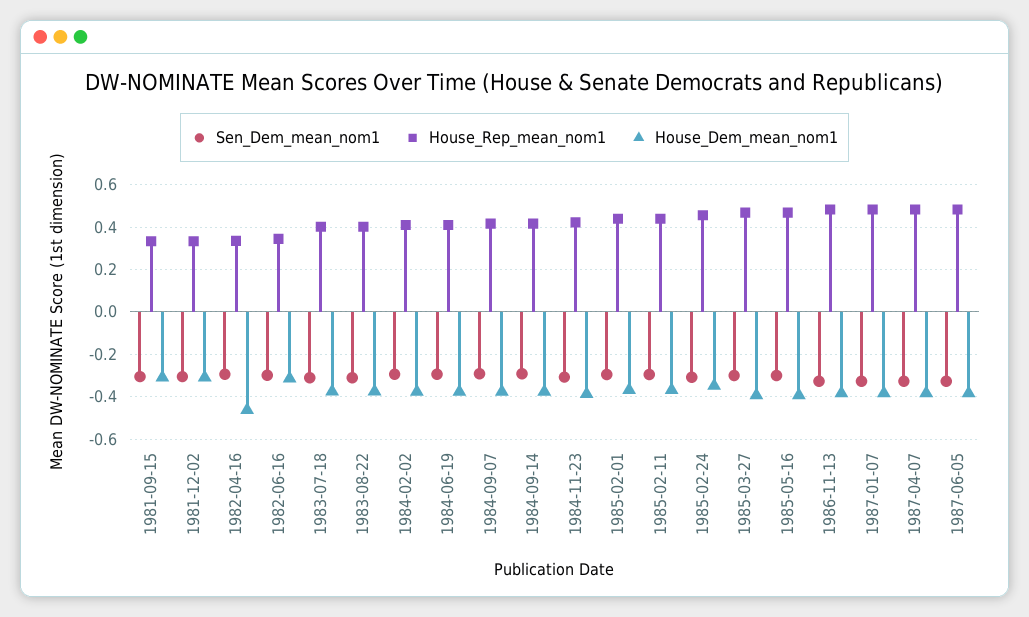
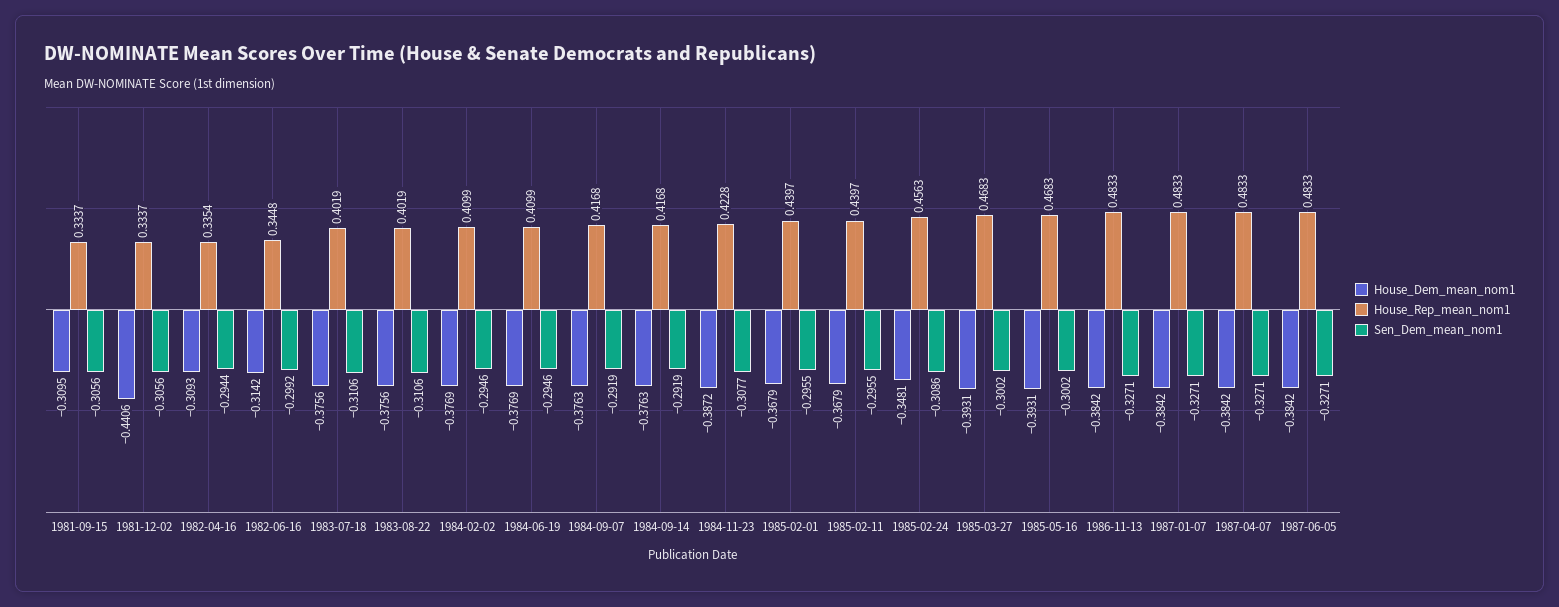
  {
    "Sen_Dem_mean_nom1": {
      "1981-09-15": -0.3056,
      "1981-12-02": -0.3056,
      "1982-04-16": -0.2944,
      "1982-06-16": -0.2992,
      "1983-07-18": -0.3106,
      "1983-08-22": -0.3106,
      "1984-02-02": -0.2946,
      "1984-06-19": -0.2946,
      "1984-09-07": -0.2919,
      "1984-09-14": -0.2919,
      "1984-11-23": -0.3077,
      "1985-02-01": -0.2955,
      "1985-02-11": -0.2955,
      "1985-02-24": -0.3086,
      "1985-03-27": -0.3002,
      "1985-05-16": -0.3002,
      "1986-11-13": -0.3271,
      "1987-01-07": -0.3271,
      "1987-04-07": -0.3271,
      "1987-06-05": -0.3271
    },
    "House_Rep_mean_nom1": {
      "1981-09-15": 0.3337,
      "1981-12-02": 0.3337,
      "1982-04-16": 0.3354,
      "1982-06-16": 0.3448,
      "1983-07-18": 0.4019,
      "1983-08-22": 0.4019,
      "1984-02-02": 0.4099,
      "1984-06-19": 0.4099,
      "1984-09-07": 0.4168,
      "1984-09-14": 0.4168,
      "1984-11-23": 0.4228,
      "1985-02-01": 0.4397,
      "1985-02-11": 0.4397,
      "1985-02-24": 0.4563,
      "1985-03-27": 0.4683,
      "1985-05-16": 0.4683,
      "1986-11-13": 0.4833,
      "1987-01-07": 0.4833,
      "1987-04-07": 0.4833,
      "1987-06-05": 0.4833
    },
    "House_Dem_mean_nom1": {
      "1981-09-15": -0.3095,
-     "1981-12-02": -0.3,
+     "1981-12-02": -0.4406,
-     "1982-04-16": -0.45,
+     "1982-04-16": -0.3093,
      "1982-06-16": -0.3142,
      "1983-07-18": -0.3756,
      "1983-08-22": -0.3756,
      "1984-02-02": -0.3769,
      "1984-06-19": -0.3769,
      "1984-09-07": -0.3763,
      "1984-09-14": -0.3763,
      "1984-11-23": -0.3872,
      "1985-02-01": -0.3679,
      "1985-02-11": -0.3679,
      "1985-02-24": -0.3481,
      "1985-03-27": -0.3931,
      "1985-05-16": -0.3931,
      "1986-11-13": -0.3842,
      "1987-01-07": -0.3842,
      "1987-04-07": -0.3842,
      "1987-06-05": -0.3842
    }
  }

